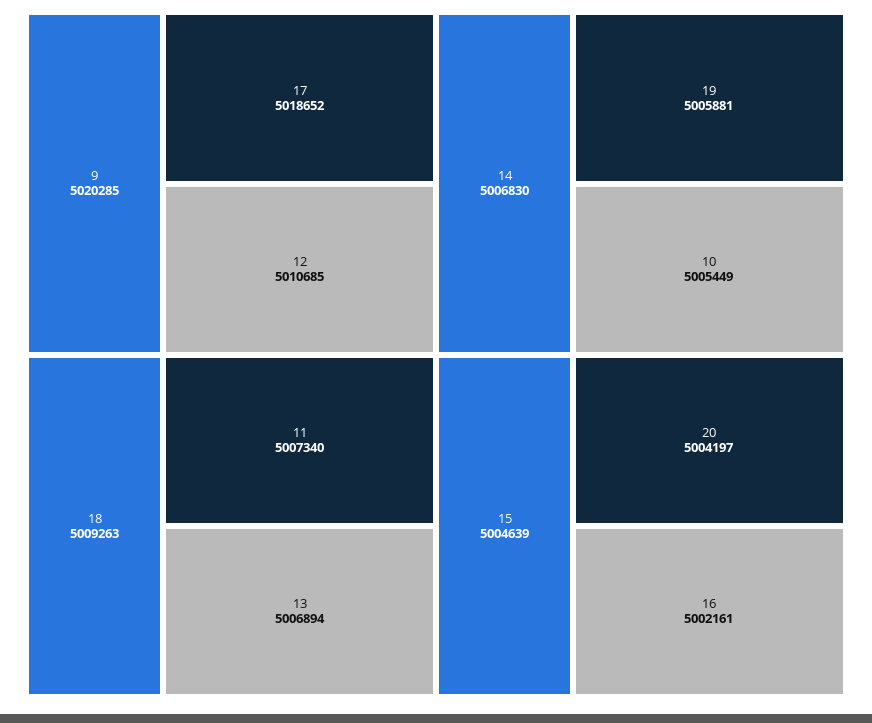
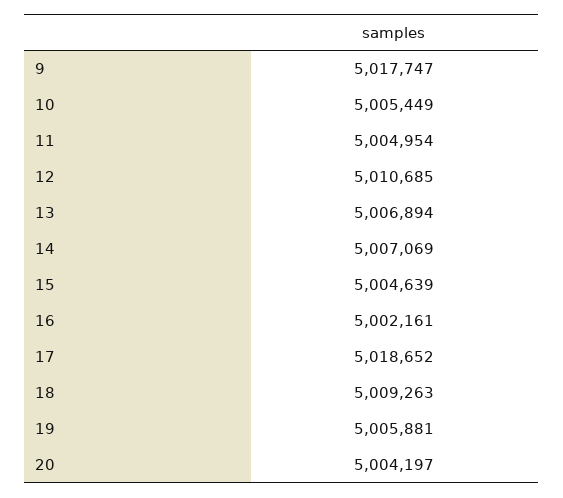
  {
-   "9": 5020285,
+   "9": 5017747,
    "17": 5018652,
    "12": 5010685,
    "18": 5009263,
-   "11": 5007340,
+   "11": 5004954,
    "13": 5006894,
-   "14": 5006830,
+   "14": 5007069,
    "19": 5005881,
    "10": 5005449,
    "15": 5004639,
    "20": 5004197,
    "16": 5002161
  }

